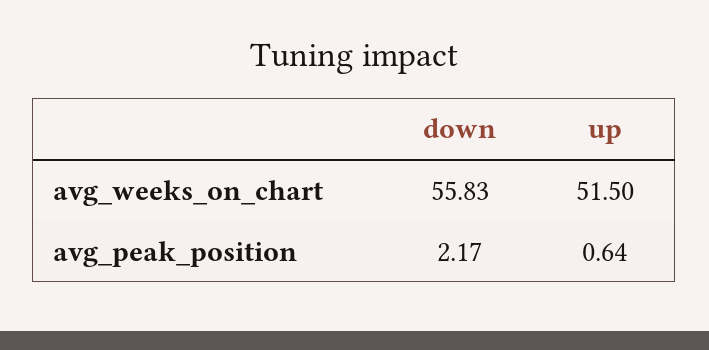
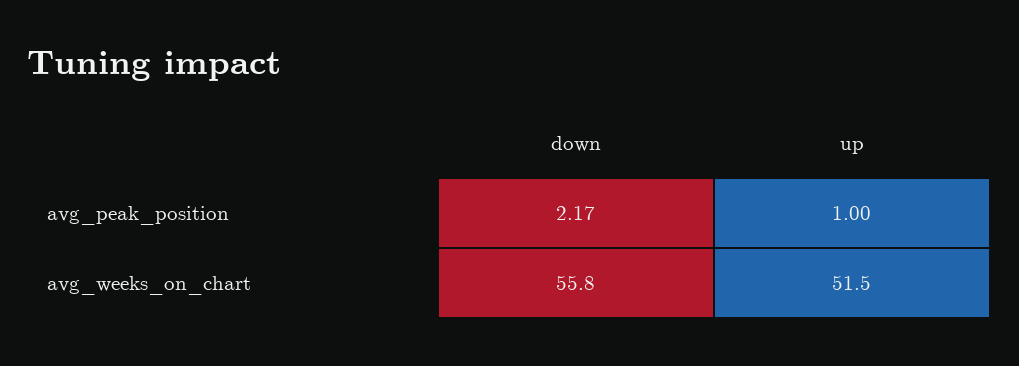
  {
    "down": {
      "avg_weeks_on_chart": 55.83,
      "avg_peak_position": 2.17
    },
    "up": {
      "avg_weeks_on_chart": 51.5,
-     "avg_peak_position": 0.64
+     "avg_peak_position": 1
    }
  }

